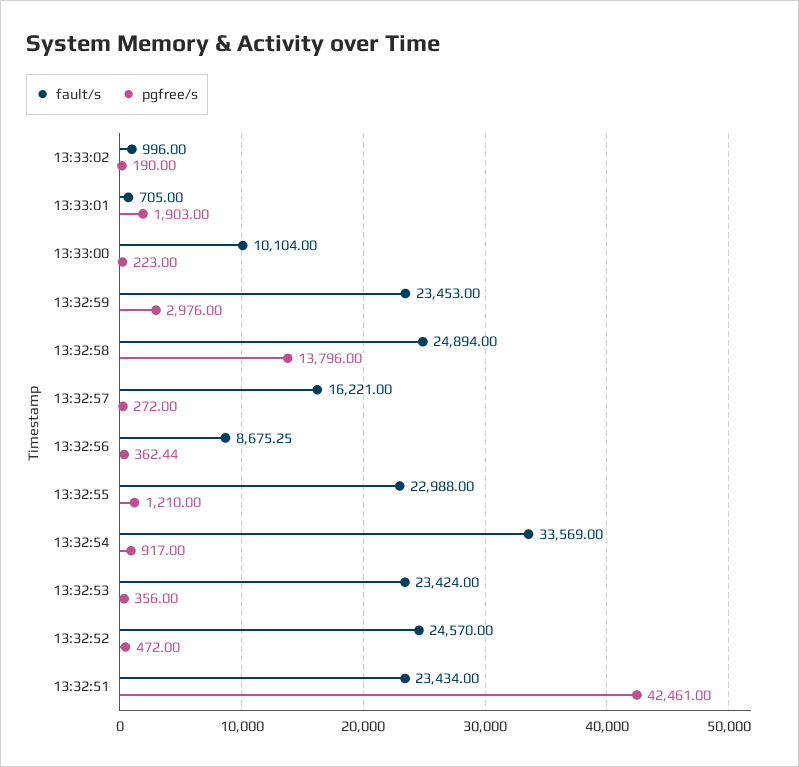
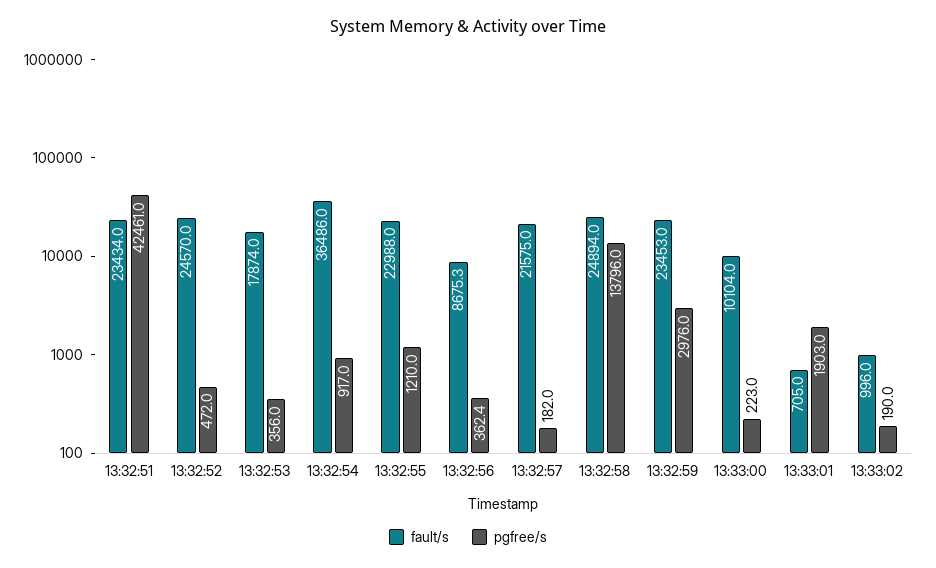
  {
    "fault/s": {
      "13:33:02": 996,
      "13:33:01": 705,
      "13:33:00": 10104,
      "13:32:59": 23453,
      "13:32:58": 24894,
-     "13:32:57": 16221,
+     "13:32:57": 21575,
      "13:32:56": 8675.25,
      "13:32:55": 22988,
-     "13:32:54": 33569,
+     "13:32:54": 36486,
-     "13:32:53": 23424,
+     "13:32:53": 17874,
      "13:32:52": 24570,
      "13:32:51": 23434
    },
    "pgfree/s": {
      "13:33:02": 190,
      "13:33:01": 1903,
      "13:33:00": 223,
      "13:32:59": 2976,
      "13:32:58": 13796,
-     "13:32:57": 272,
+     "13:32:57": 182,
      "13:32:56": 362.44,
      "13:32:55": 1210,
      "13:32:54": 917,
      "13:32:53": 356,
      "13:32:52": 472,
      "13:32:51": 42461
    }
  }

